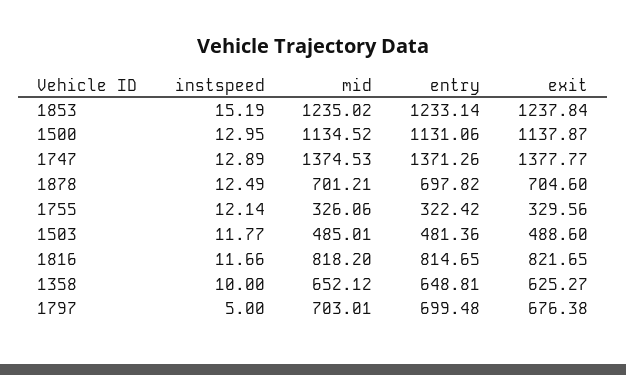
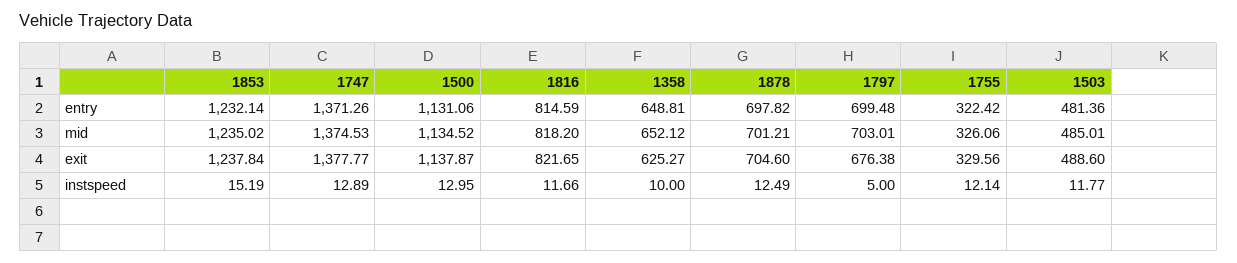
  {
    "instspeed": {
      "1853": 15.19,
      "1500": 12.95,
      "1747": 12.89,
      "1878": 12.49,
      "1755": 12.14,
      "1503": 11.77,
      "1816": 11.66,
      "1358": 10,
      "1797": 5
    },
    "mid": {
      "1853": 1235.02,
      "1500": 1134.52,
      "1747": 1374.53,
      "1878": 701.21,
      "1755": 326.06,
      "1503": 485.01,
      "1816": 818.2,
      "1358": 652.12,
      "1797": 703.01
    },
    "entry": {
-     "1853": 1233.14,
+     "1853": 1232.14,
      "1500": 1131.06,
      "1747": 1371.26,
      "1878": 697.82,
      "1755": 322.42,
      "1503": 481.36,
-     "1816": 814.65,
+     "1816": 814.59,
      "1358": 648.81,
      "1797": 699.48
    },
    "exit": {
      "1853": 1237.84,
      "1500": 1137.87,
      "1747": 1377.77,
      "1878": 704.6,
      "1755": 329.56,
      "1503": 488.6,
      "1816": 821.65,
      "1358": 625.27,
      "1797": 676.38
    }
  }

